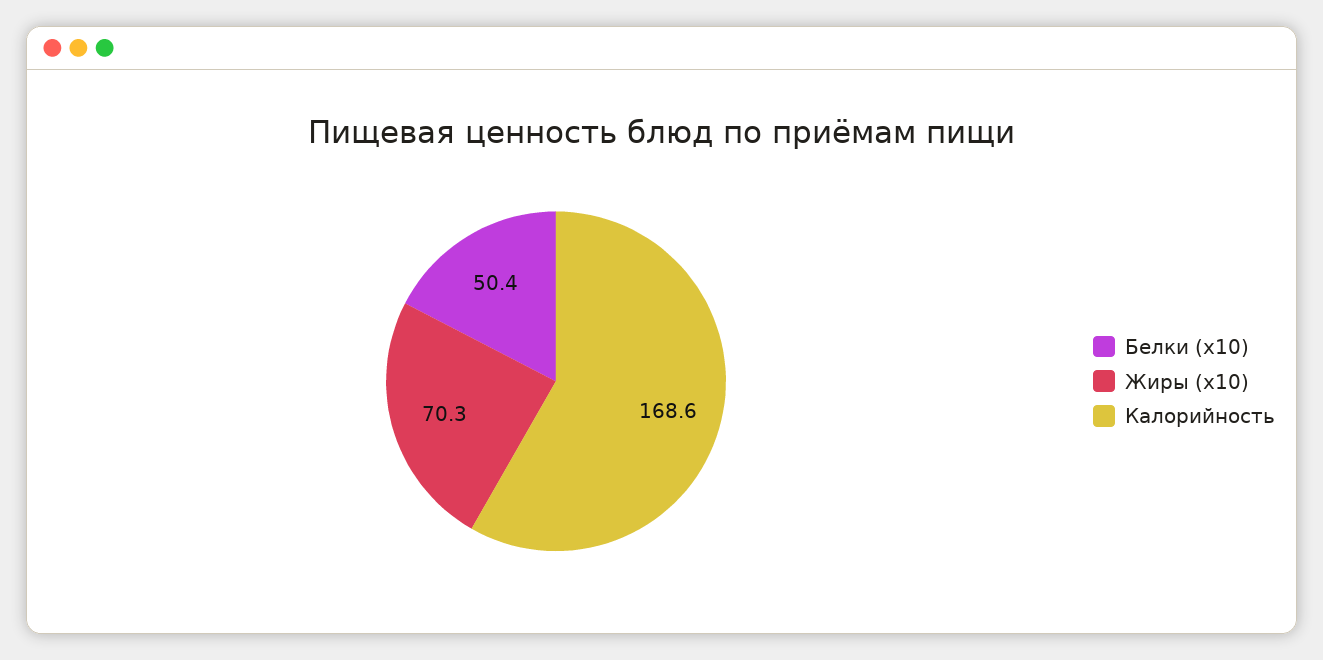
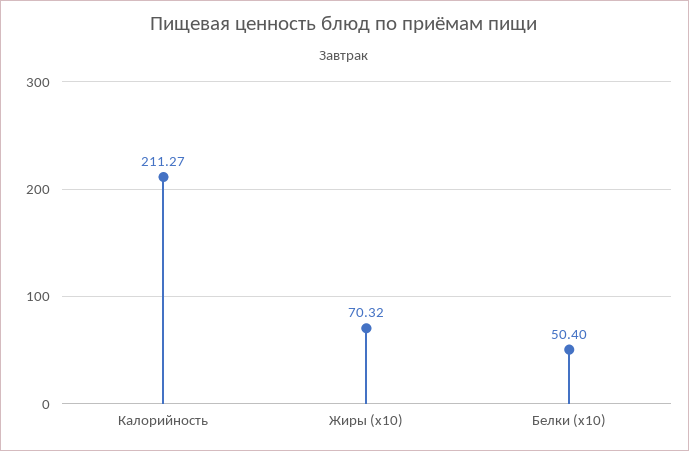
  {
    "Белки (x10)": 50.4,
    "Жиры (x10)": 70.32,
-   "Калорийность": 168.6
+   "Калорийность": 211.27
  }

